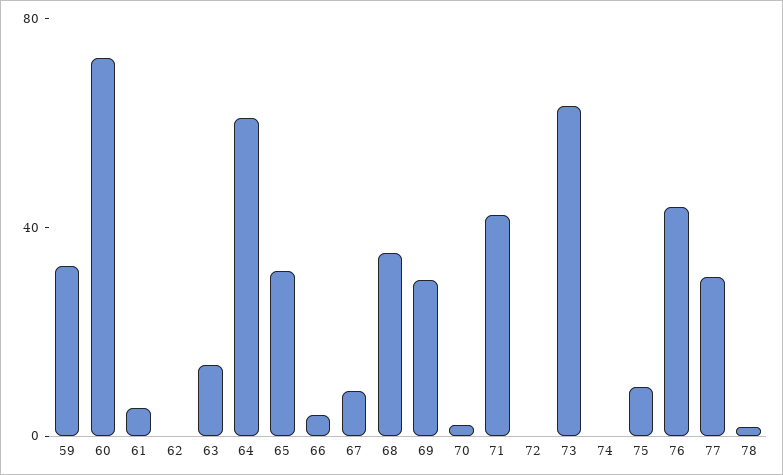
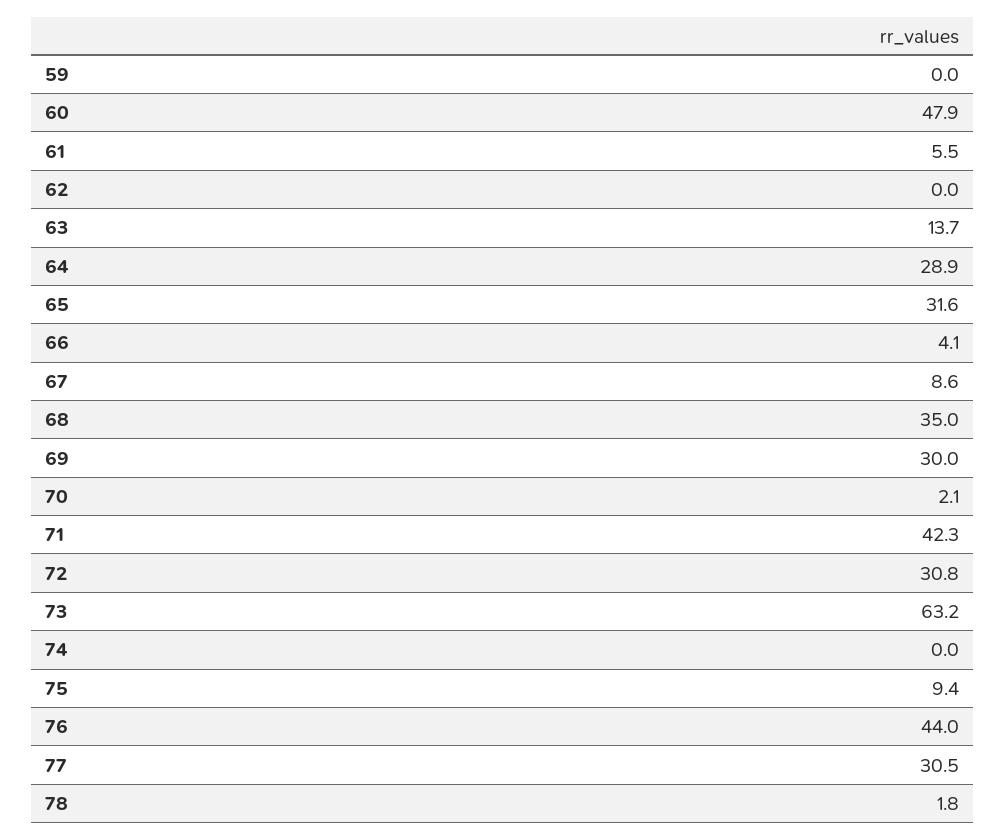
  {
-   "59": 30,
+   "59": 0,
-   "60": 70,
+   "60": 47.9,
    "61": 5.5,
    "62": 0,
    "63": 13.7,
-   "64": 60,
+   "64": 28.9,
    "65": 31.6,
    "66": 4.1,
    "67": 8.6,
    "68": 35,
    "69": 30,
    "70": 2.1,
    "71": 42.3,
-   "72": 0,
+   "72": 30.8,
    "73": 63.2,
    "74": 0,
    "75": 9.4,
    "76": 44,
    "77": 30.5,
    "78": 1.8
  }

